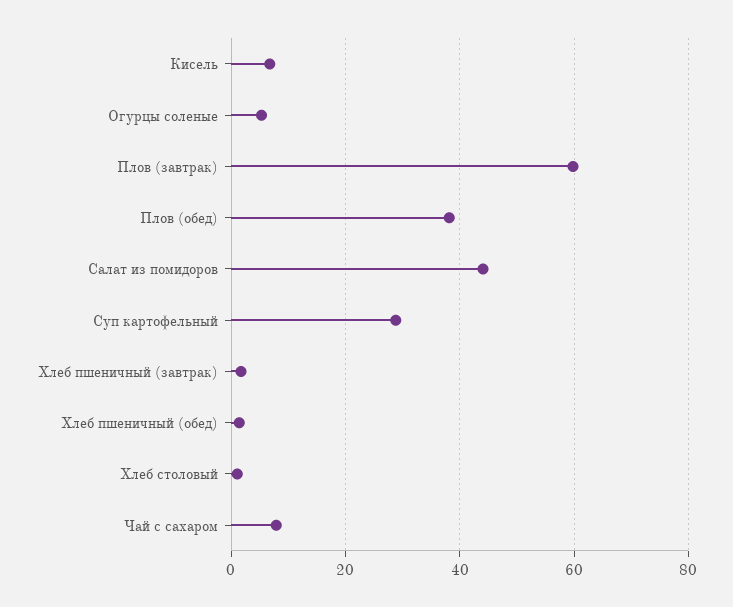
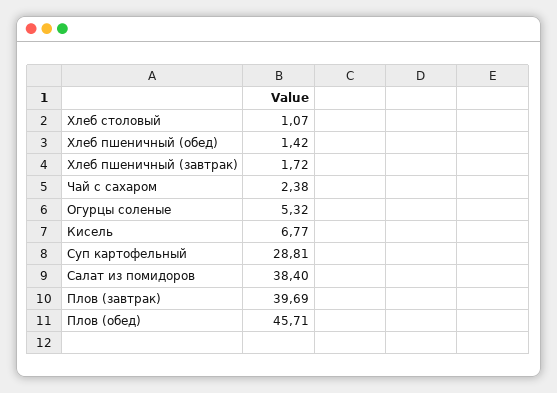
  {
    "Кисель": 6.77,
    "Огурцы соленые": 5.32,
-   "Плов (завтрак)": 60,
+   "Плов (завтрак)": 39.69,
-   "Плов (обед)": 38,
+   "Плов (обед)": 45.71,
-   "Салат из помидоров": 44,
+   "Салат из помидоров": 38.4,
    "Суп картофельный": 28.81,
    "Хлеб пшеничный (завтрак)": 1.72,
    "Хлеб пшеничный (обед)": 1.42,
    "Хлеб столовый": 1.07,
-   "Чай с сахаром": 8
+   "Чай с сахаром": 2.38
  }

